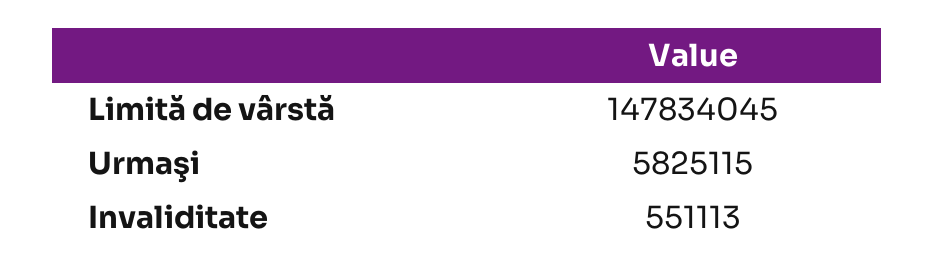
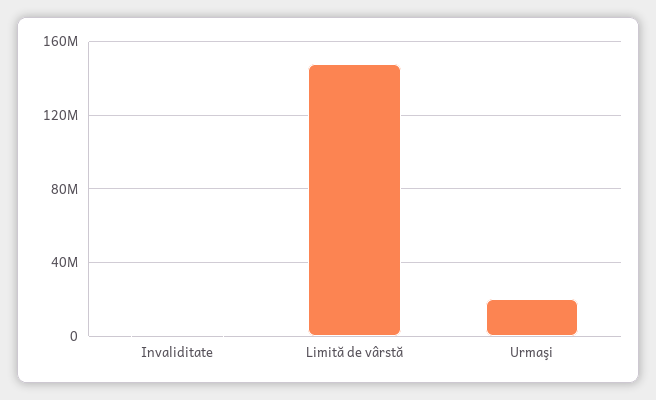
  {
    "Limită de vârstă": 147834045,
-   "Urmaşi": 5825115,
+   "Urmaşi": 20000000,
    "Invaliditate": 551113
  }

